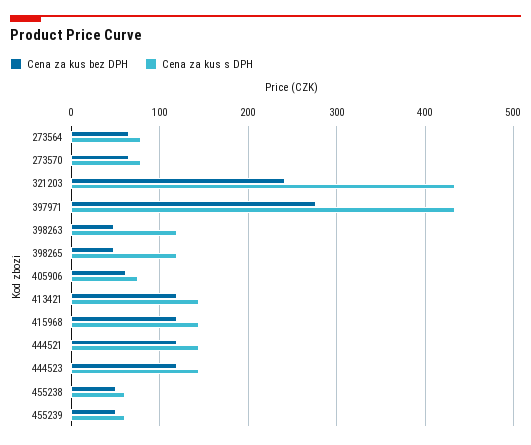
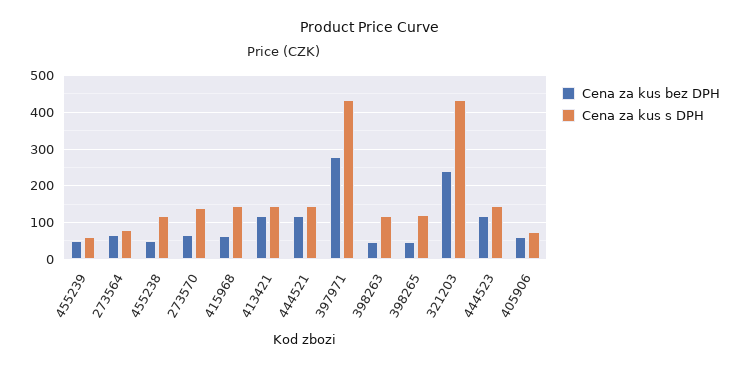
  {
    "Cena za kus bez DPH": {
      "273564": 60,
      "273570": 60,
      "321203": 240,
      "397971": 280,
      "398263": 50,
      "398265": 50,
      "405906": 60,
      "413421": 120,
-     "415968": 120,
+     "415968": 60,
      "444521": 120,
      "444523": 120,
      "455238": 50,
      "455239": 50
    },
    "Cena za kus s DPH": {
      "273564": 80,
-     "273570": 80,
+     "273570": 140,
      "321203": 430,
      "397971": 430,
      "398263": 120,
      "398265": 120,
      "405906": 70,
      "413421": 140,
      "415968": 140,
      "444521": 140,
      "444523": 140,
-     "455238": 60,
+     "455238": 120,
      "455239": 60
    }
  }

